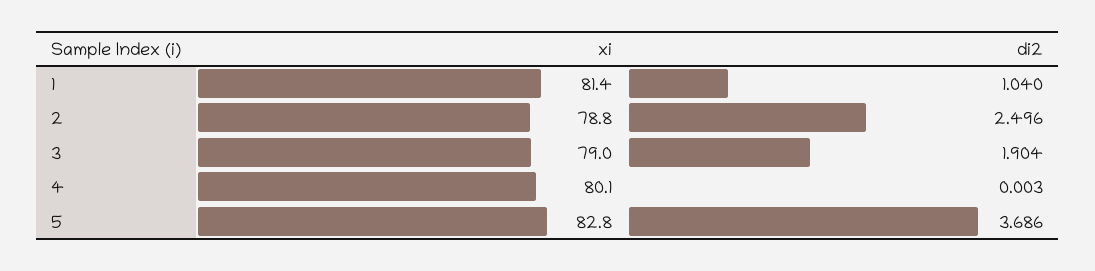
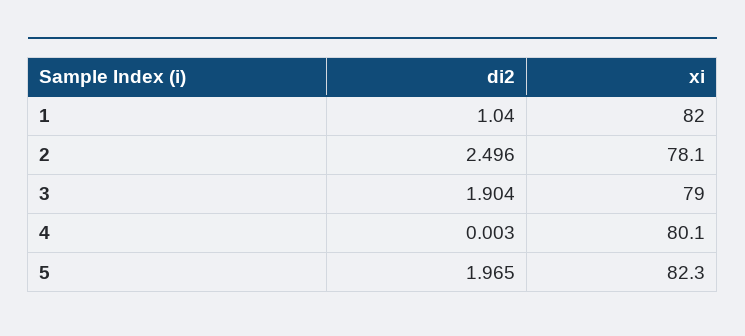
  {
    "xi": {
-     "1": 81.4,
+     "1": 82,
-     "2": 78.8,
+     "2": 78.1,
      "3": 79,
      "4": 80.1,
-     "5": 82.8
+     "5": 82.3
    },
    "di2": {
      "1": 1.04,
      "2": 2.496,
      "3": 1.904,
      "4": 0.003,
-     "5": 3.686
+     "5": 1.965
    }
  }

